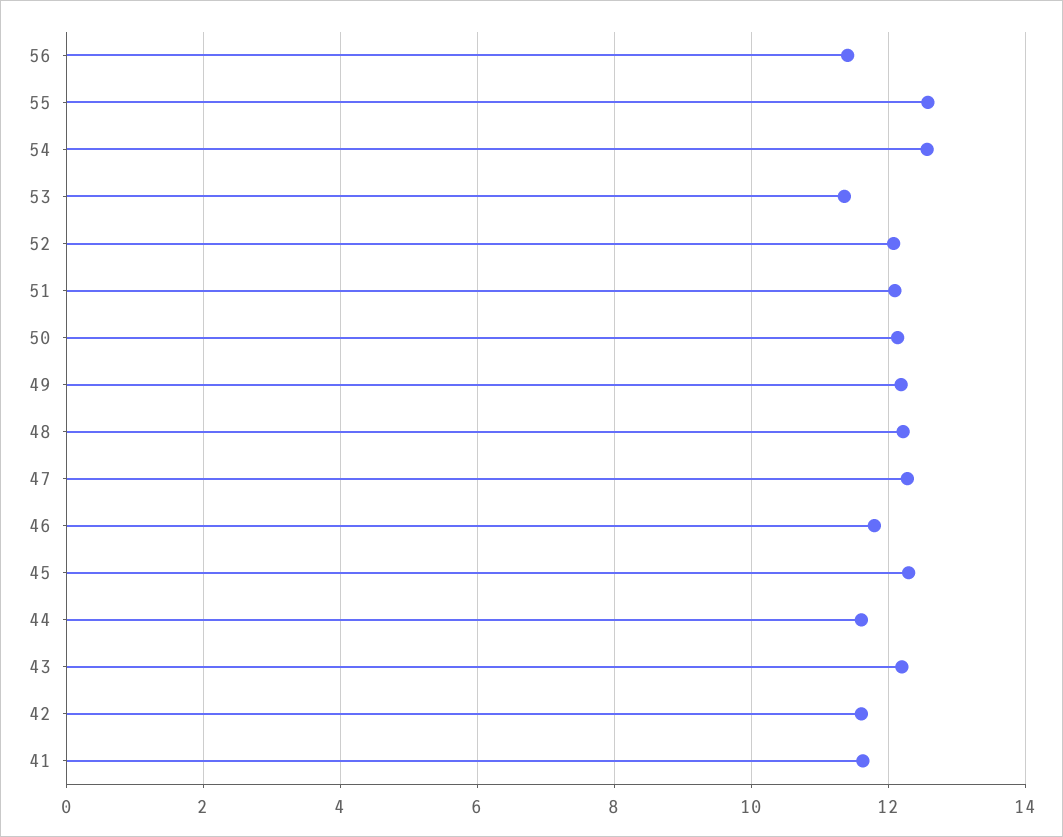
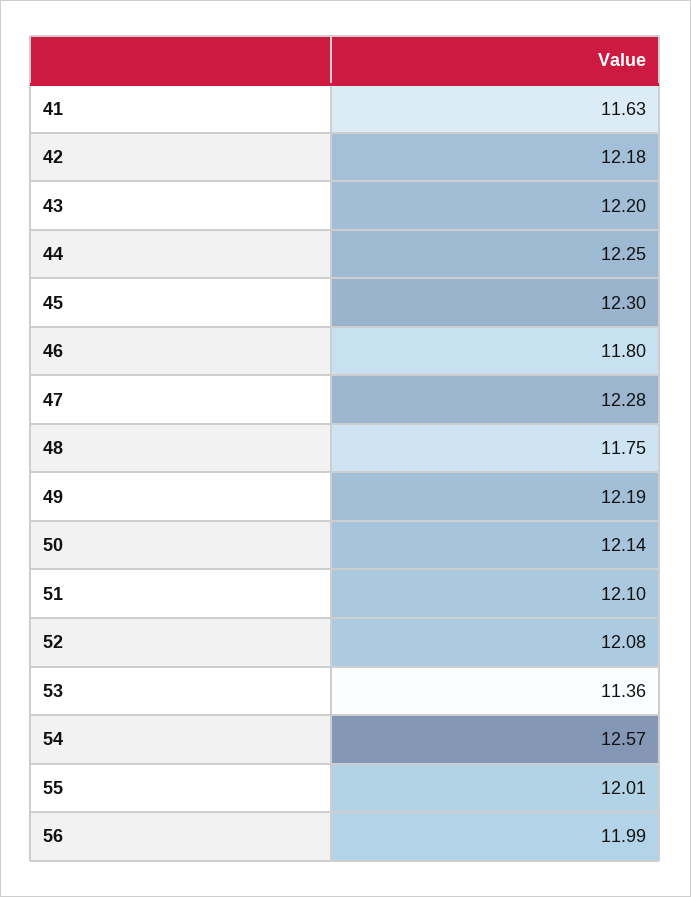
  {
-   "56": 11.4,
+   "56": 11.99,
-   "55": 12.6,
+   "55": 12.01,
    "54": 12.57,
    "53": 11.36,
    "52": 12.08,
    "51": 12.1,
    "50": 12.14,
    "49": 12.19,
-   "48": 12.2,
+   "48": 11.75,
    "47": 12.28,
    "46": 11.8,
    "45": 12.3,
-   "44": 11.6,
+   "44": 12.25,
    "43": 12.2,
-   "42": 11.6,
+   "42": 12.18,
    "41": 11.63
  }

